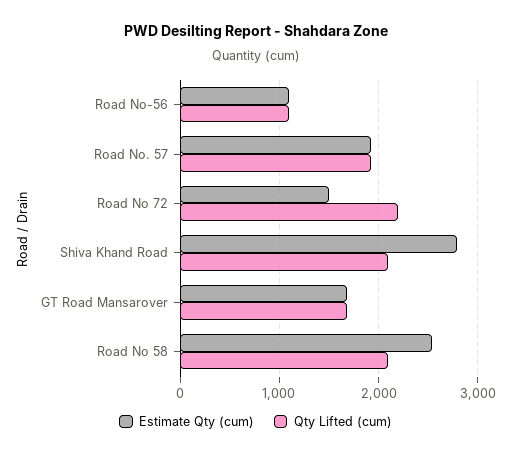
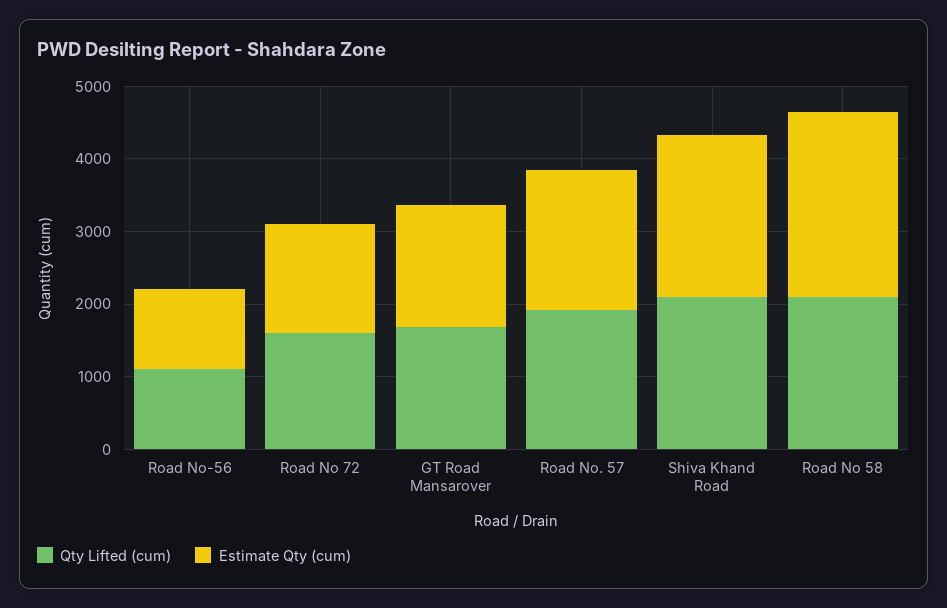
  {
    "Estimate Qty (cum)": {
      "Road No-56": 1100,
      "Road No. 57": 1900,
      "Road No 72": 1500,
-     "Shiva Khand Road": 2800,
+     "Shiva Khand Road": 2200,
      "GT Road Mansarover": 1700,
      "Road No 58": 2500
    },
    "Qty Lifted (cum)": {
      "Road No-56": 1100,
      "Road No. 57": 1900,
-     "Road No 72": 2200,
+     "Road No 72": 1600,
      "Shiva Khand Road": 2100,
      "GT Road Mansarover": 1700,
      "Road No 58": 2100
    }
  }

